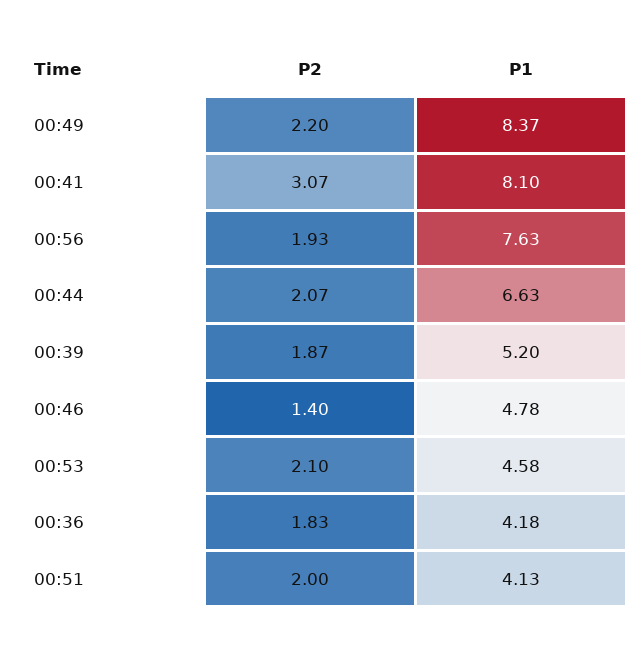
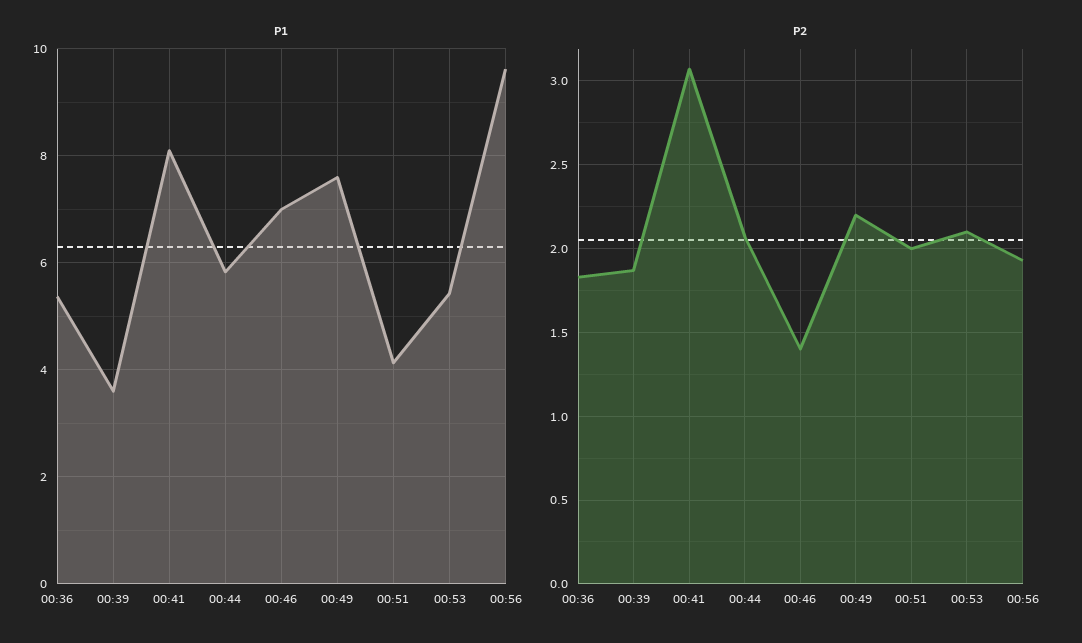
  {
    "P2": {
      "00:49": 2.2,
      "00:41": 3.07,
      "00:56": 1.93,
      "00:44": 2.07,
      "00:39": 1.87,
      "00:46": 1.4,
      "00:53": 2.1,
      "00:36": 1.83,
      "00:51": 2
    },
    "P1": {
-     "00:49": 8.37,
+     "00:49": 7.6,
      "00:41": 8.1,
-     "00:56": 7.63,
+     "00:56": 9.6,
-     "00:44": 6.63,
+     "00:44": 5.8,
-     "00:39": 5.2,
+     "00:39": 3.6,
-     "00:46": 4.78,
+     "00:46": 7,
-     "00:53": 4.58,
+     "00:53": 5.4,
-     "00:36": 4.18,
+     "00:36": 5.4,
      "00:51": 4.13
    }
  }

